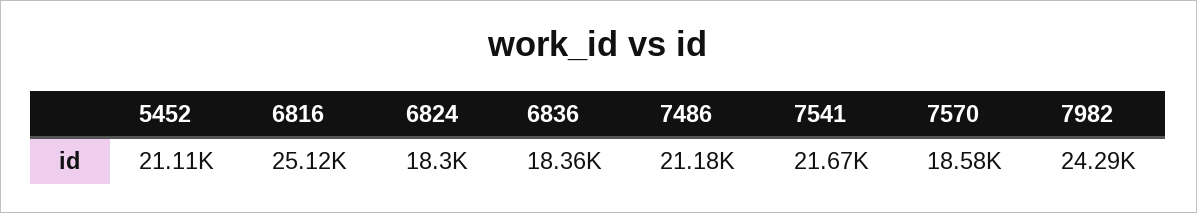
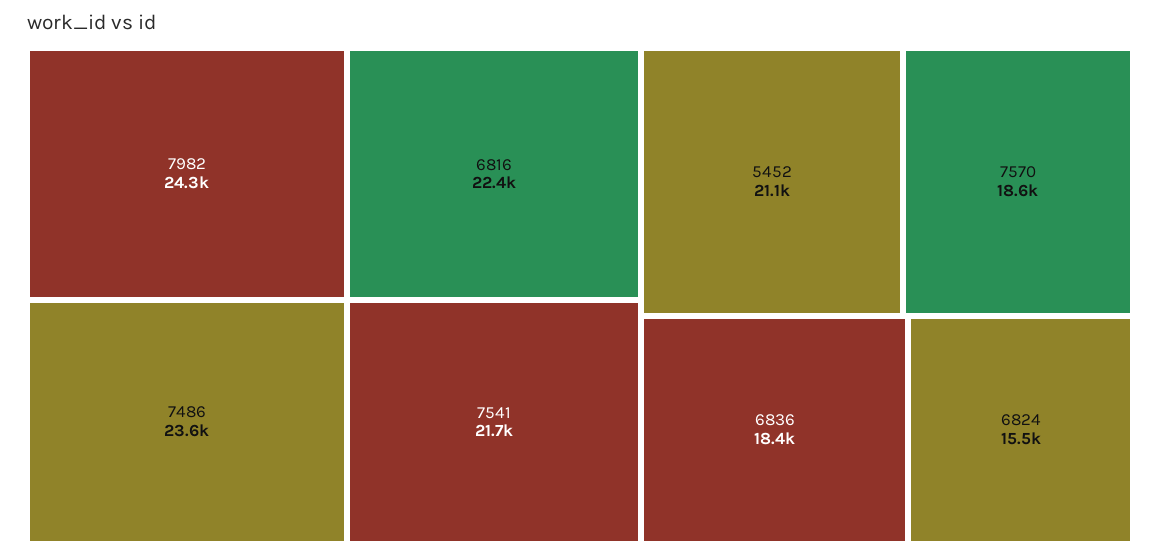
  {
    "5452": 21110,
-   "6816": 25120,
+   "6816": 22400,
-   "6824": 18300,
+   "6824": 15500,
    "6836": 18360,
-   "7486": 21180,
+   "7486": 23600,
    "7541": 21670,
    "7570": 18580,
    "7982": 24290
  }

